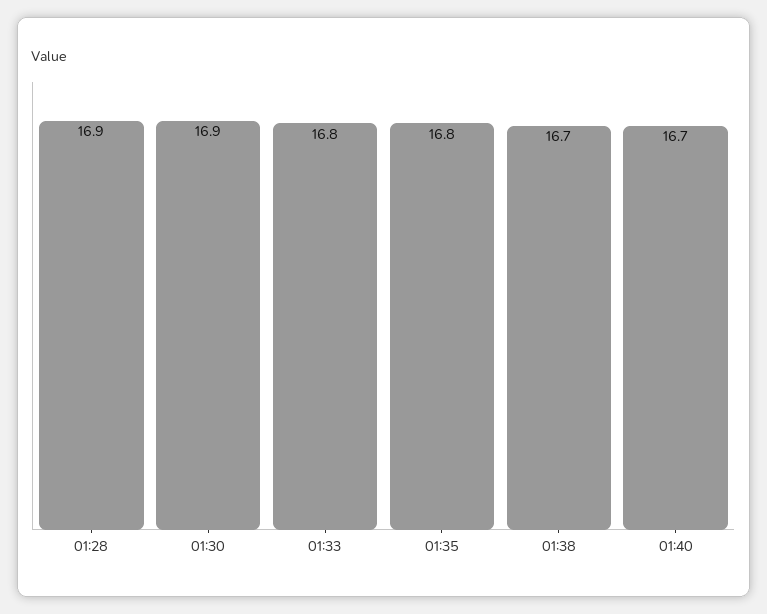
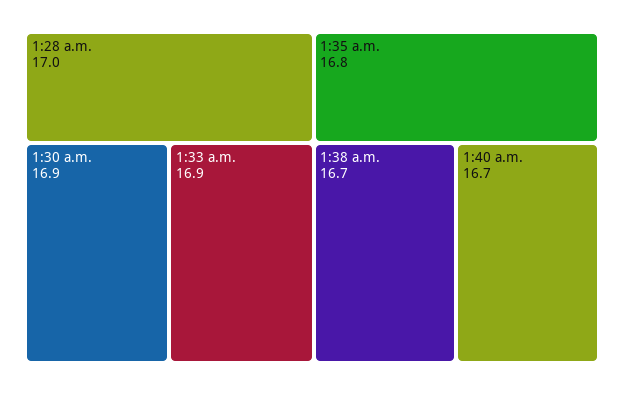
  {
-   "01:28": 16.9,
+   "01:28": 17,
    "01:30": 16.9,
-   "01:33": 16.8,
+   "01:33": 16.9,
    "01:35": 16.8,
    "01:38": 16.7,
    "01:40": 16.7
  }

